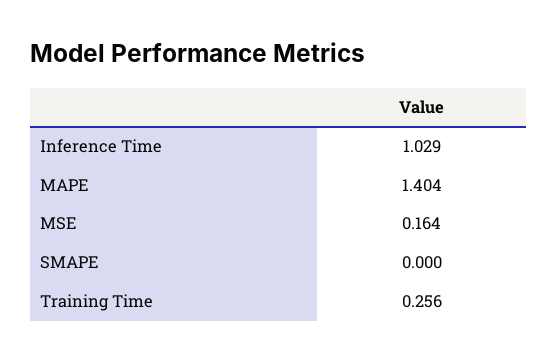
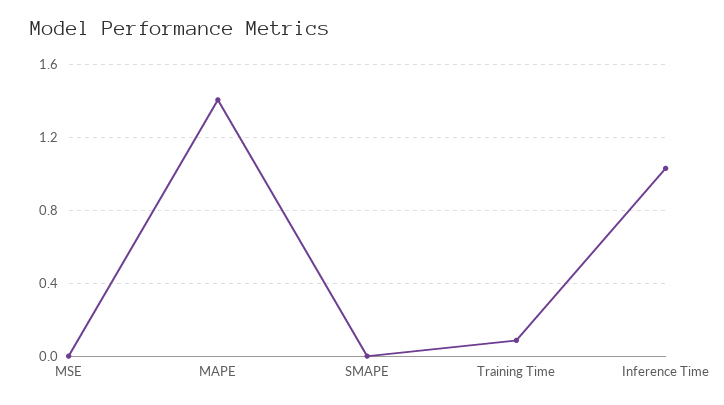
  {
    "Inference Time": 1.029,
    "MAPE": 1.404,
-   "MSE": 0.164,
+   "MSE": 0,
    "SMAPE": 0,
-   "Training Time": 0.256
+   "Training Time": 0.1
  }

